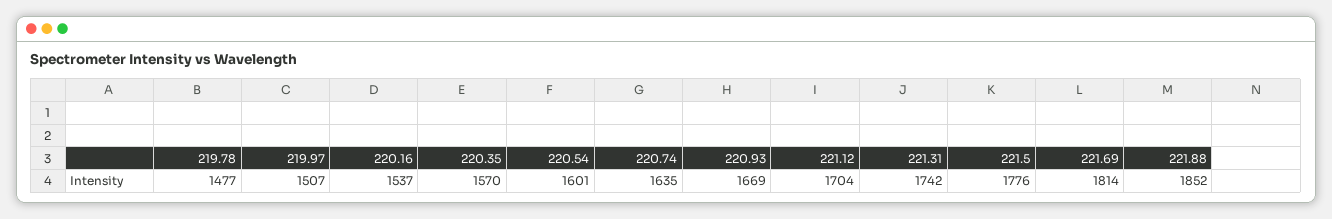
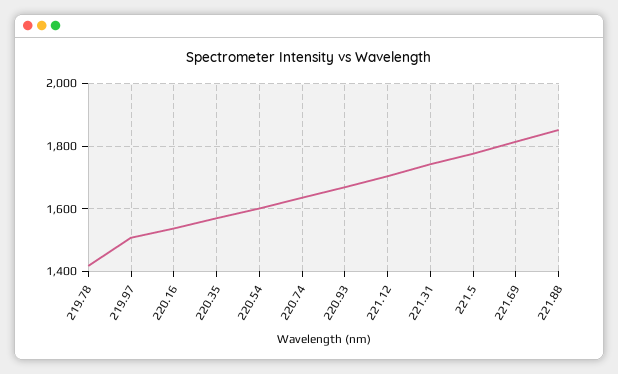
  {
-   "219.78": 1477,
+   "219.78": 1420,
    "219.97": 1507,
    "220.16": 1537,
    "220.35": 1570,
    "220.54": 1601,
    "220.74": 1635,
    "220.93": 1669,
    "221.12": 1704,
    "221.31": 1742,
    "221.5": 1776,
    "221.69": 1814,
    "221.88": 1852
  }

